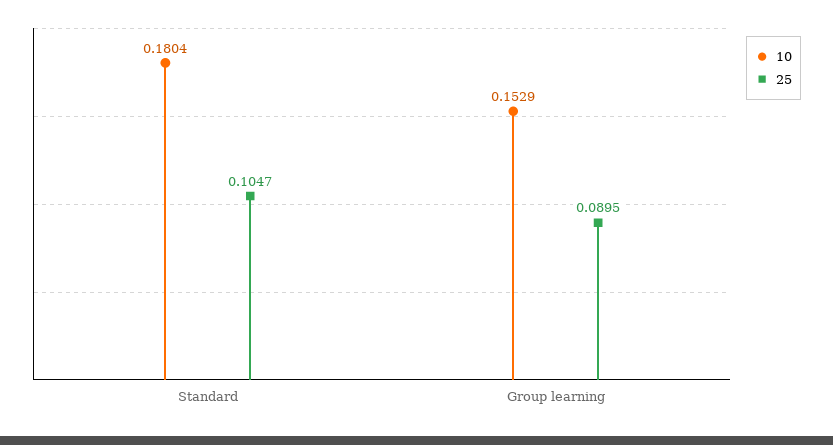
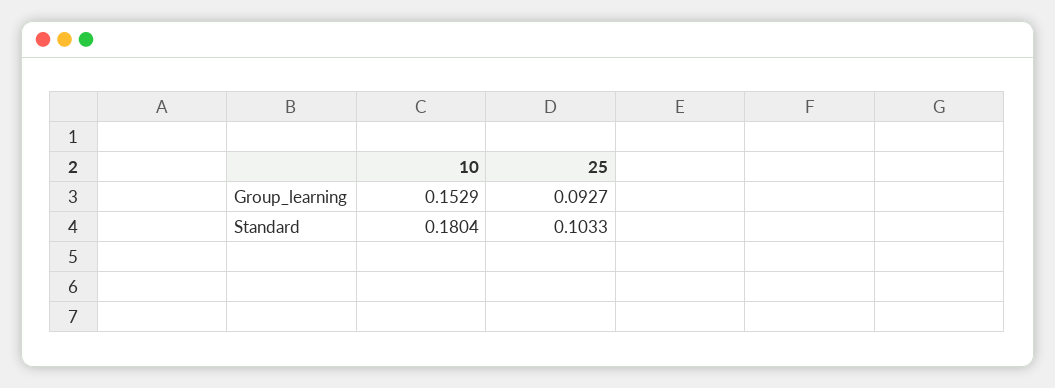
  {
    "10": {
      "Standard": 0.1804,
      "Group learning": 0.1529
    },
    "25": {
-     "Standard": 0.1047,
+     "Standard": 0.1033,
-     "Group learning": 0.0895
+     "Group learning": 0.0927
    }
  }

